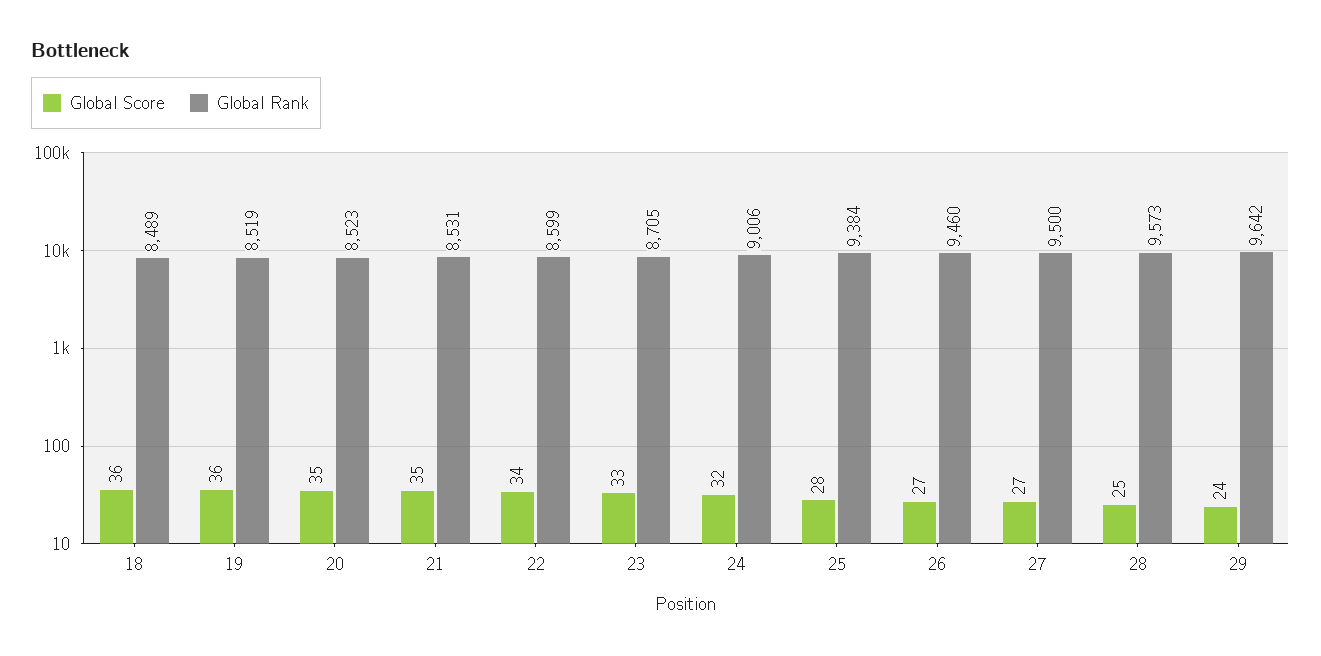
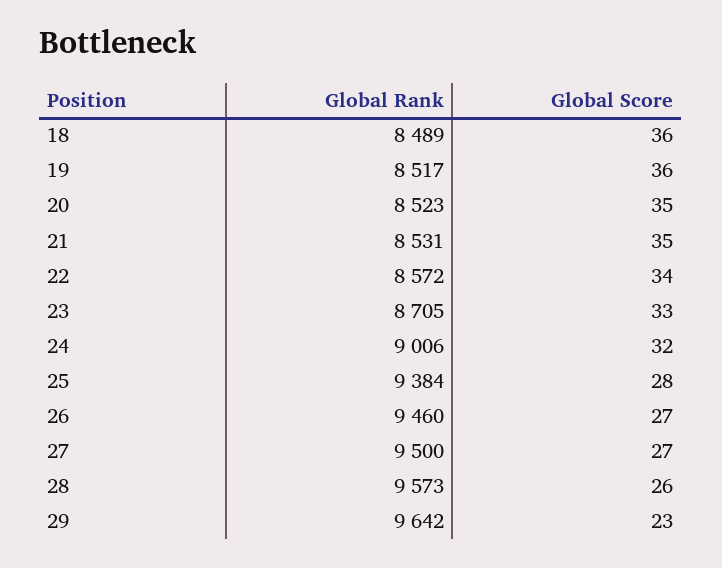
  {
    "Global Score": {
      "18": 36,
      "19": 36,
      "20": 35,
      "21": 35,
      "22": 34,
      "23": 33,
      "24": 32,
      "25": 28,
      "26": 27,
      "27": 27,
-     "28": 25,
+     "28": 26,
-     "29": 24
+     "29": 23
    },
    "Global Rank": {
      "18": 8489,
-     "19": 8519,
+     "19": 8517,
      "20": 8523,
      "21": 8531,
-     "22": 8599,
+     "22": 8572,
      "23": 8705,
      "24": 9006,
      "25": 9384,
      "26": 9460,
      "27": 9500,
      "28": 9573,
      "29": 9642
    }
  }

